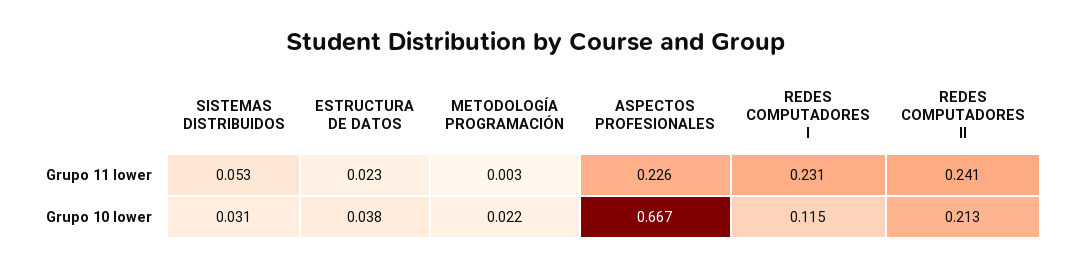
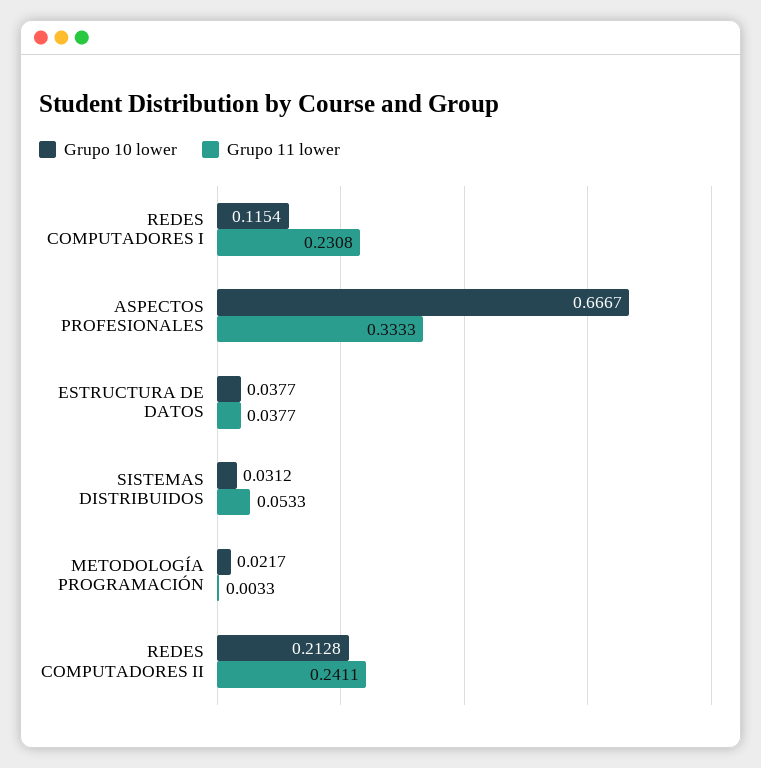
  {
    "Grupo 11 lower": {
      "SISTEMAS DISTRIBUIDOS": 0.0533,
-     "ESTRUCTURA DE DATOS": 0.023,
+     "ESTRUCTURA DE DATOS": 0.0377,
      "METODOLOGÍA PROGRAMACIÓN": 0.0033,
-     "ASPECTOS PROFESIONALES": 0.226,
+     "ASPECTOS PROFESIONALES": 0.3333,
      "REDES COMPUTADORES I": 0.2308,
      "REDES COMPUTADORES II": 0.2411
    },
    "Grupo 10 lower": {
      "SISTEMAS DISTRIBUIDOS": 0.0312,
      "ESTRUCTURA DE DATOS": 0.0377,
      "METODOLOGÍA PROGRAMACIÓN": 0.0217,
      "ASPECTOS PROFESIONALES": 0.6667,
      "REDES COMPUTADORES I": 0.1154,
      "REDES COMPUTADORES II": 0.2128
    }
  }

